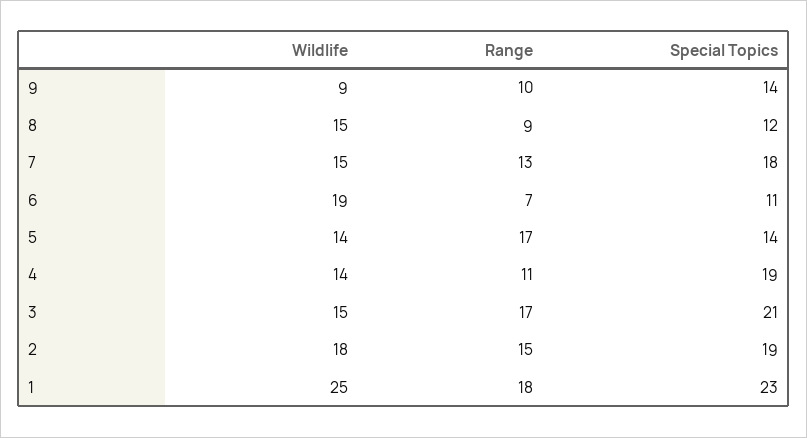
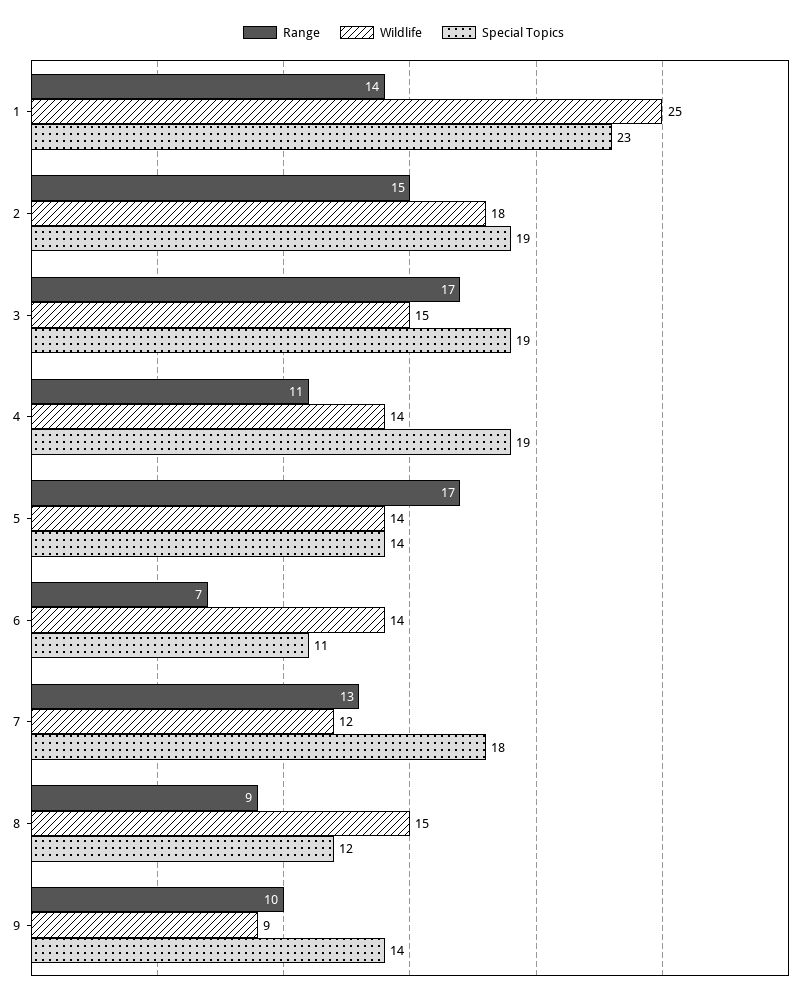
  {
    "Wildlife": {
      "9": 9,
      "8": 15,
-     "7": 15,
+     "7": 12,
-     "6": 19,
+     "6": 14,
      "5": 14,
      "4": 14,
      "3": 15,
      "2": 18,
      "1": 25
    },
    "Range": {
      "9": 10,
      "8": 9,
      "7": 13,
      "6": 7,
      "5": 17,
      "4": 11,
      "3": 17,
      "2": 15,
-     "1": 18
+     "1": 14
    },
    "Special Topics": {
      "9": 14,
      "8": 12,
      "7": 18,
      "6": 11,
      "5": 14,
      "4": 19,
-     "3": 21,
+     "3": 19,
      "2": 19,
      "1": 23
    }
  }

